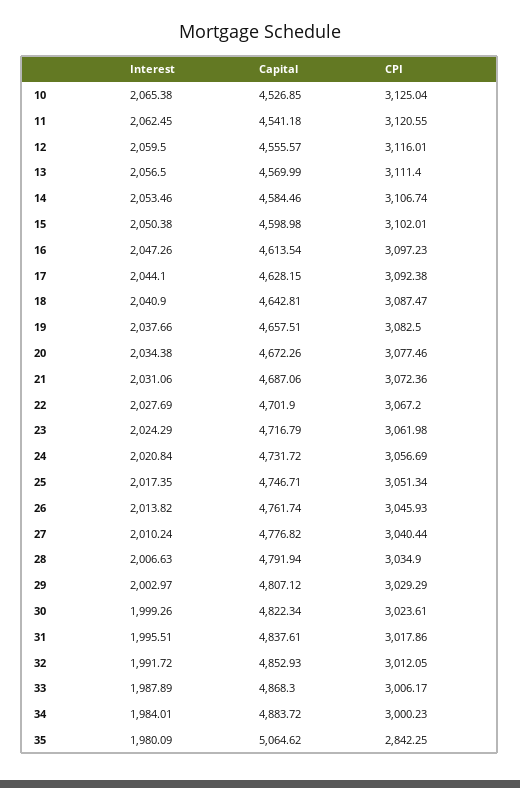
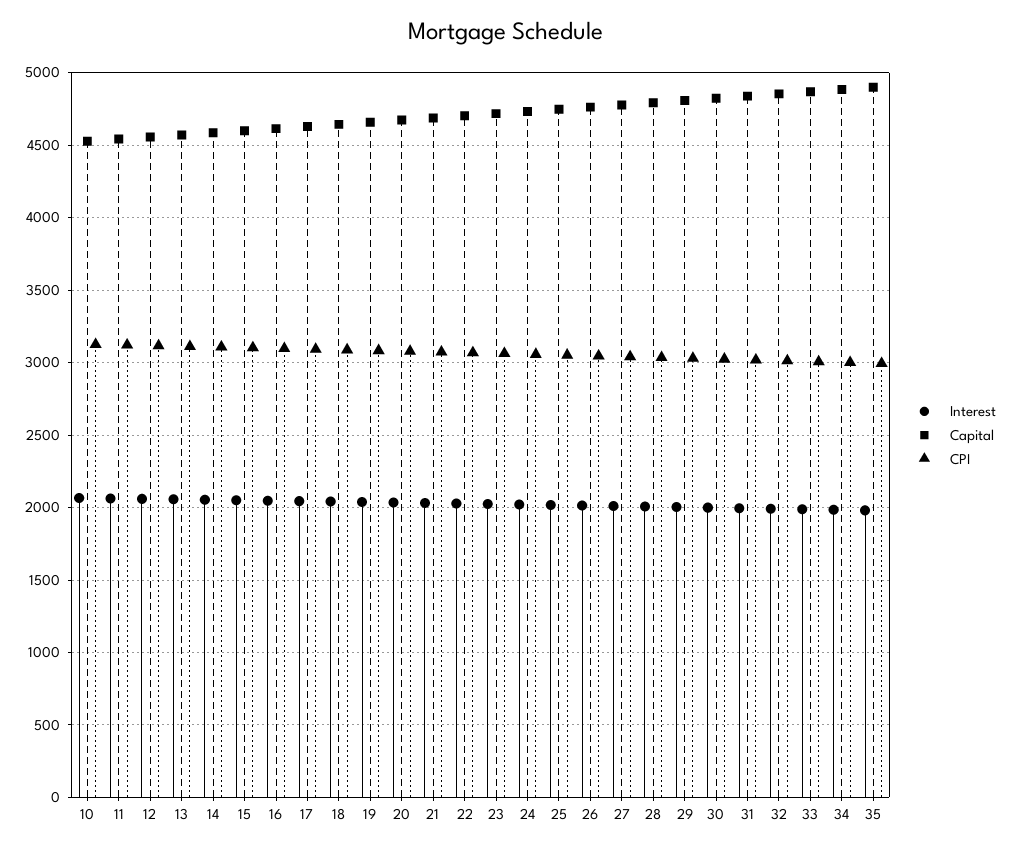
  {
    "Interest": {
      "10": 2065.38,
      "11": 2062.45,
      "12": 2059.5,
      "13": 2056.5,
      "14": 2053.46,
      "15": 2050.38,
      "16": 2047.26,
      "17": 2044.1,
      "18": 2040.9,
      "19": 2037.66,
      "20": 2034.38,
      "21": 2031.06,
      "22": 2027.69,
      "23": 2024.29,
      "24": 2020.84,
      "25": 2017.35,
      "26": 2013.82,
      "27": 2010.24,
      "28": 2006.63,
      "29": 2002.97,
      "30": 1999.26,
      "31": 1995.51,
      "32": 1991.72,
      "33": 1987.89,
      "34": 1984.01,
      "35": 1980.09
    },
    "Capital": {
      "10": 4526.85,
      "11": 4541.18,
      "12": 4555.57,
      "13": 4569.99,
      "14": 4584.46,
      "15": 4598.98,
      "16": 4613.54,
      "17": 4628.15,
      "18": 4642.81,
      "19": 4657.51,
      "20": 4672.26,
      "21": 4687.06,
      "22": 4701.9,
      "23": 4716.79,
      "24": 4731.72,
      "25": 4746.71,
      "26": 4761.74,
      "27": 4776.82,
      "28": 4791.94,
      "29": 4807.12,
      "30": 4822.34,
      "31": 4837.61,
      "32": 4852.93,
      "33": 4868.3,
      "34": 4883.72,
-     "35": 5064.62
+     "35": 4900
    },
    "CPI": {
      "10": 3125.04,
      "11": 3120.55,
      "12": 3116.01,
      "13": 3111.4,
      "14": 3106.74,
      "15": 3102.01,
      "16": 3097.23,
      "17": 3092.38,
      "18": 3087.47,
      "19": 3082.5,
      "20": 3077.46,
      "21": 3072.36,
      "22": 3067.2,
      "23": 3061.98,
      "24": 3056.69,
      "25": 3051.34,
      "26": 3045.93,
      "27": 3040.44,
      "28": 3034.9,
      "29": 3029.29,
      "30": 3023.61,
      "31": 3017.86,
      "32": 3012.05,
      "33": 3006.17,
      "34": 3000.23,
-     "35": 2842.25
+     "35": 3000
    }
  }

